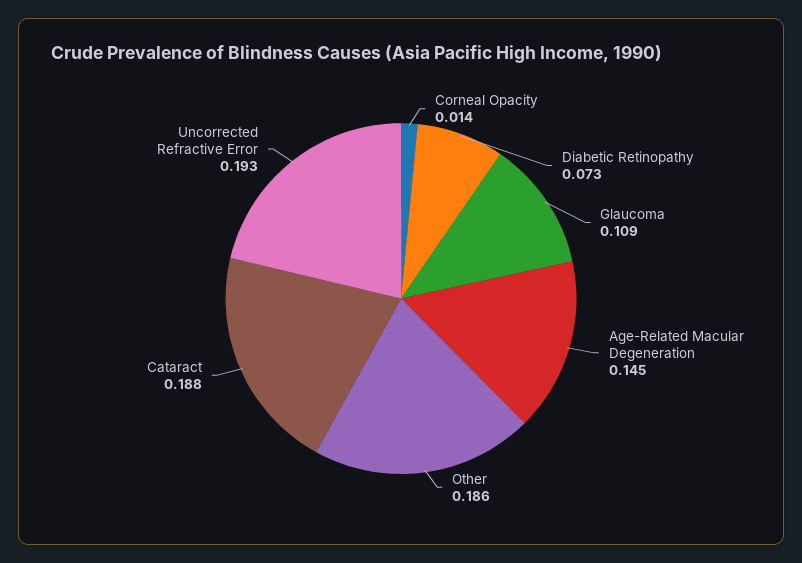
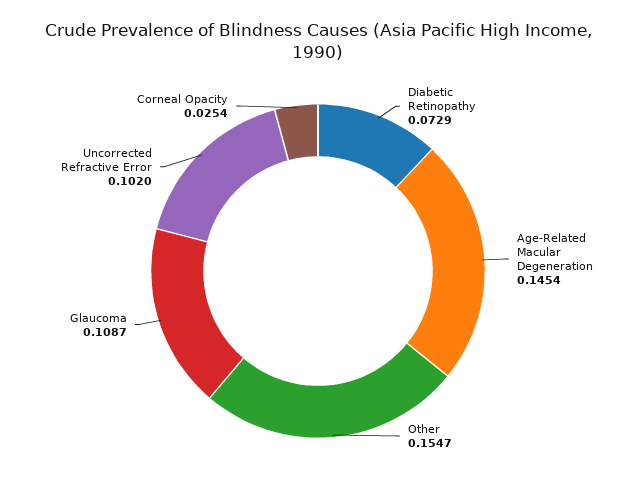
  {
-   "Corneal Opacity": 0.014,
+   "Corneal Opacity": 0.0254,
    "Diabetic Retinopathy": 0.0729,
    "Glaucoma": 0.1087,
    "Age-Related Macular Degeneration": 0.1454,
-   "Other": 0.186,
+   "Other": 0.1547,
-   "Cataract": 0.188,
-   "Uncorrected Refractive Error": 0.193
+   "Uncorrected Refractive Error": 0.102
  }

